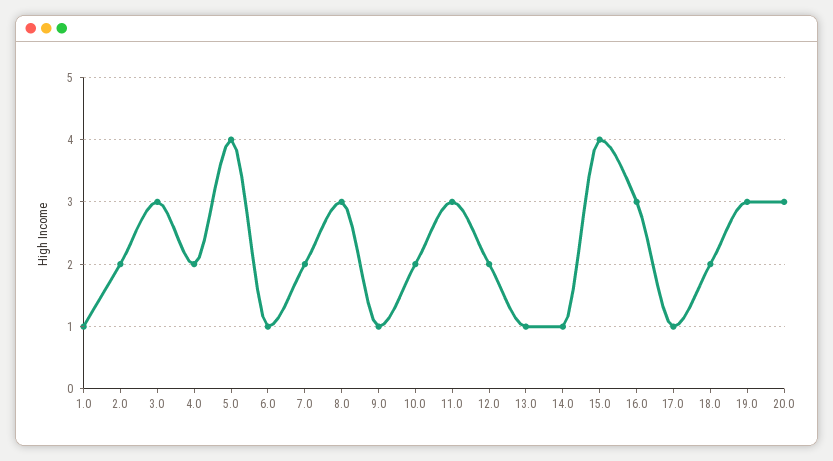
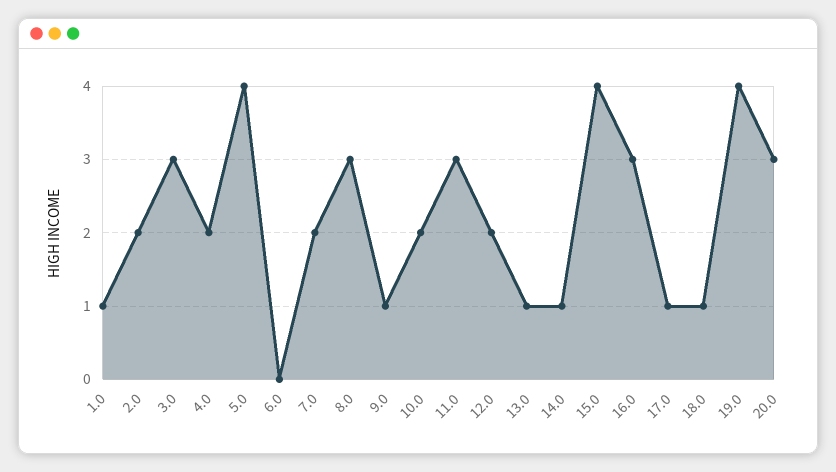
  {
    "1.0": 1,
    "2.0": 2,
    "3.0": 3,
    "4.0": 2,
    "5.0": 4,
-   "6.0": 1,
+   "6.0": 0,
    "7.0": 2,
    "8.0": 3,
    "9.0": 1,
    "10.0": 2,
    "11.0": 3,
    "12.0": 2,
    "13.0": 1,
    "14.0": 1,
    "15.0": 4,
    "16.0": 3,
    "17.0": 1,
-   "18.0": 2,
+   "18.0": 1,
-   "19.0": 3,
+   "19.0": 4,
    "20.0": 3
  }

